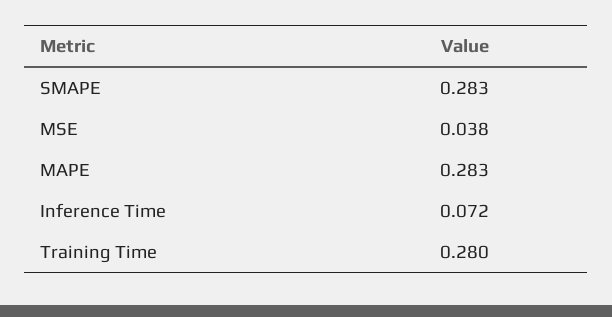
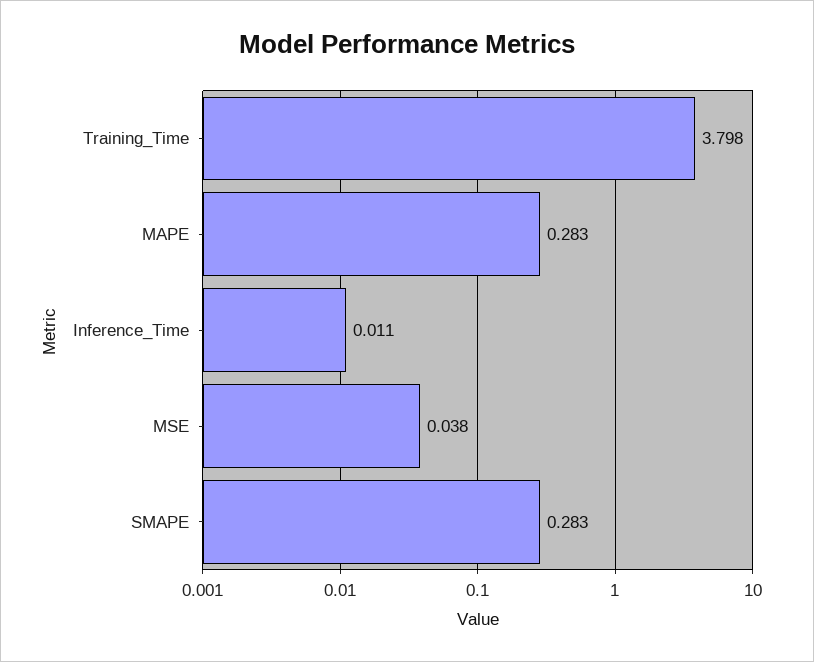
  {
    "SMAPE": 0.283,
    "MSE": 0.038,
    "MAPE": 0.283,
-   "Inference Time": 0.072,
+   "Inference Time": 0.011,
-   "Training Time": 0.28
+   "Training Time": 3.798
  }

